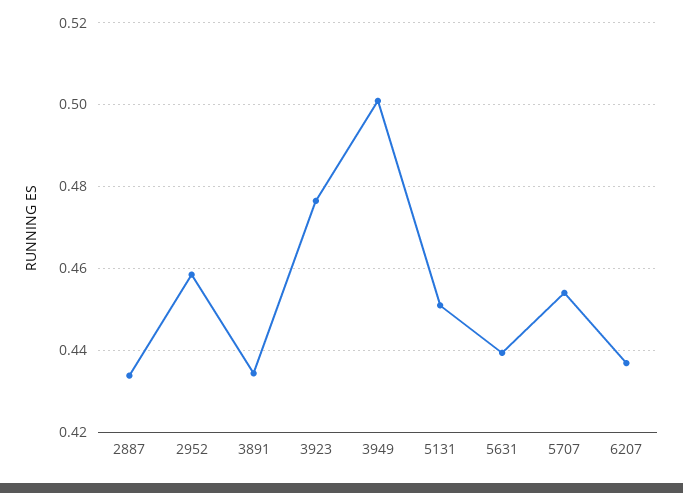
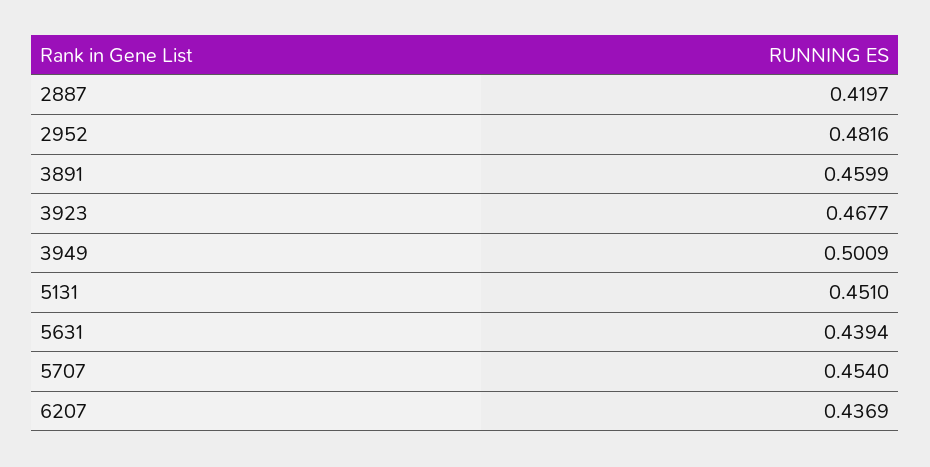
  {
-   "2887": 0.434,
+   "2887": 0.4197,
-   "2952": 0.458,
+   "2952": 0.4816,
-   "3891": 0.434,
+   "3891": 0.4599,
-   "3923": 0.476,
+   "3923": 0.4677,
    "3949": 0.5009,
    "5131": 0.451,
    "5631": 0.4394,
    "5707": 0.454,
    "6207": 0.4369
  }

